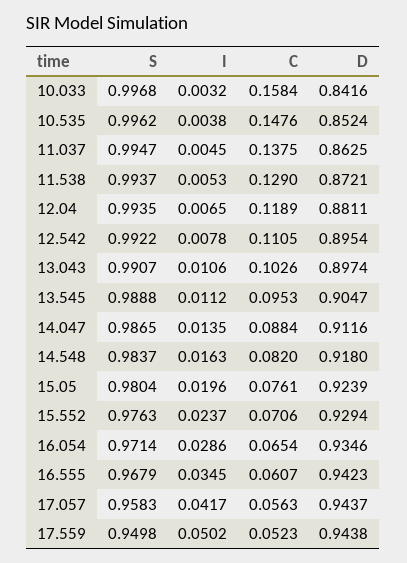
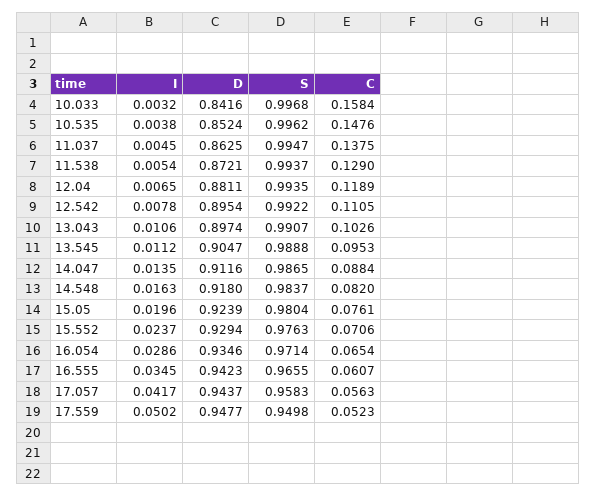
  {
    "S": {
      "10.033": 0.9968,
      "10.535": 0.9962,
      "11.037": 0.9947,
      "11.538": 0.9937,
      "12.04": 0.9935,
      "12.542": 0.9922,
      "13.043": 0.9907,
      "13.545": 0.9888,
      "14.047": 0.9865,
      "14.548": 0.9837,
      "15.05": 0.9804,
      "15.552": 0.9763,
      "16.054": 0.9714,
-     "16.555": 0.9679,
+     "16.555": 0.9655,
      "17.057": 0.9583,
      "17.559": 0.9498
    },
    "I": {
      "10.033": 0.0032,
      "10.535": 0.0038,
      "11.037": 0.0045,
-     "11.538": 0.0053,
+     "11.538": 0.0054,
      "12.04": 0.0065,
      "12.542": 0.0078,
      "13.043": 0.0106,
      "13.545": 0.0112,
      "14.047": 0.0135,
      "14.548": 0.0163,
      "15.05": 0.0196,
      "15.552": 0.0237,
      "16.054": 0.0286,
      "16.555": 0.0345,
      "17.057": 0.0417,
      "17.559": 0.0502
    },
    "C": {
      "10.033": 0.1584,
      "10.535": 0.1476,
      "11.037": 0.1375,
      "11.538": 0.129,
      "12.04": 0.1189,
      "12.542": 0.1105,
      "13.043": 0.1026,
      "13.545": 0.0953,
      "14.047": 0.0884,
      "14.548": 0.082,
      "15.05": 0.0761,
      "15.552": 0.0706,
      "16.054": 0.0654,
      "16.555": 0.0607,
      "17.057": 0.0563,
      "17.559": 0.0523
    },
    "D": {
      "10.033": 0.8416,
      "10.535": 0.8524,
      "11.037": 0.8625,
      "11.538": 0.8721,
      "12.04": 0.8811,
      "12.542": 0.8954,
      "13.043": 0.8974,
      "13.545": 0.9047,
      "14.047": 0.9116,
      "14.548": 0.918,
      "15.05": 0.9239,
      "15.552": 0.9294,
      "16.054": 0.9346,
      "16.555": 0.9423,
      "17.057": 0.9437,
-     "17.559": 0.9438
+     "17.559": 0.9477
    }
  }

